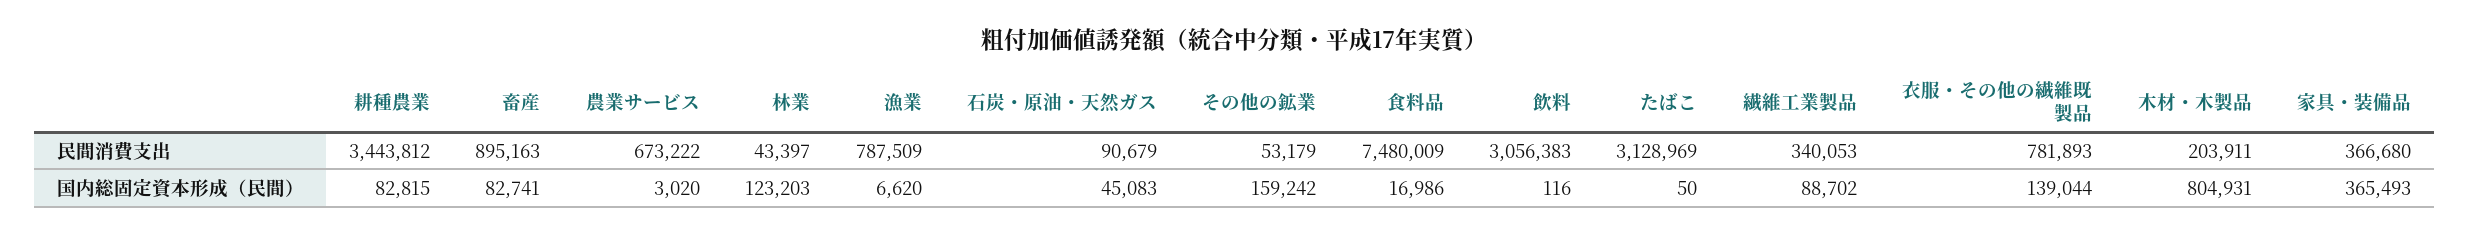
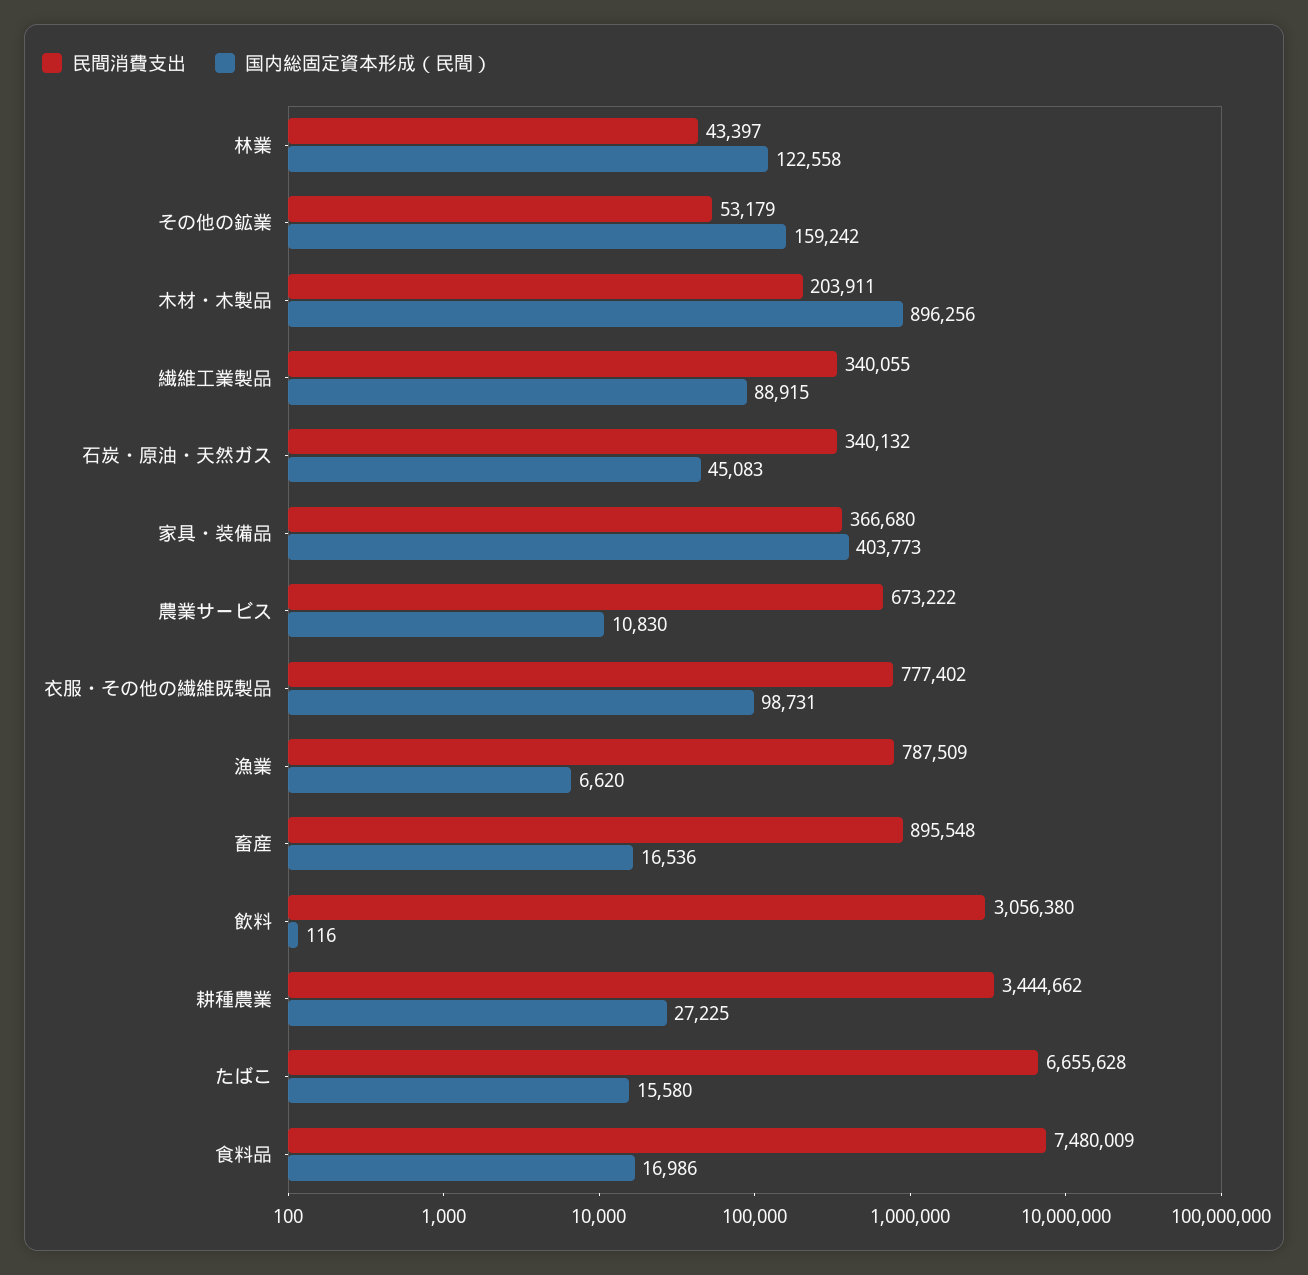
  {
    "民間消費支出": {
-     "耕種農業": 3443812,
+     "耕種農業": 3444662,
-     "畜産": 895163,
+     "畜産": 895548,
      "農業サービス": 673222,
      "林業": 43397,
      "漁業": 787509,
-     "石炭・原油・天然ガス": 90679,
+     "石炭・原油・天然ガス": 340132,
      "その他の鉱業": 53179,
      "食料品": 7480009,
-     "飲料": 3056383,
+     "飲料": 3056380,
-     "たばこ": 3128969,
+     "たばこ": 6655628,
-     "繊維工業製品": 340053,
+     "繊維工業製品": 340055,
-     "衣服・その他の繊維既製品": 781893,
+     "衣服・その他の繊維既製品": 777402,
      "木材・木製品": 203911,
      "家具・装備品": 366680
    },
    "国内総固定資本形成（民間）": {
-     "耕種農業": 82815,
+     "耕種農業": 27225,
-     "畜産": 82741,
+     "畜産": 16536,
-     "農業サービス": 3020,
+     "農業サービス": 10830,
-     "林業": 123203,
+     "林業": 122558,
      "漁業": 6620,
      "石炭・原油・天然ガス": 45083,
      "その他の鉱業": 159242,
      "食料品": 16986,
      "飲料": 116,
-     "たばこ": 50,
+     "たばこ": 15580,
-     "繊維工業製品": 88702,
+     "繊維工業製品": 88915,
-     "衣服・その他の繊維既製品": 139044,
+     "衣服・その他の繊維既製品": 98731,
-     "木材・木製品": 804931,
+     "木材・木製品": 896256,
-     "家具・装備品": 365493
+     "家具・装備品": 403773
    }
  }

